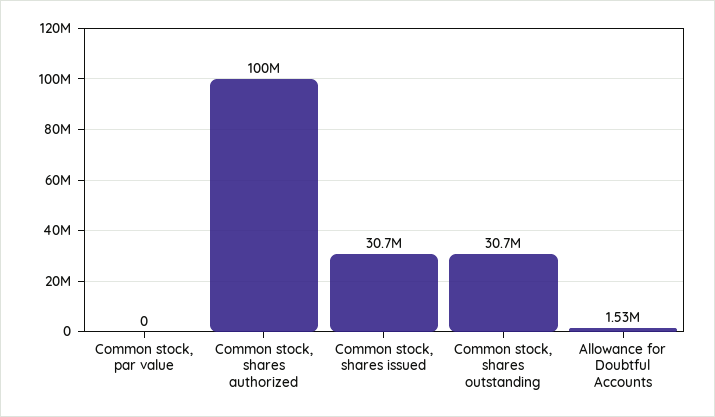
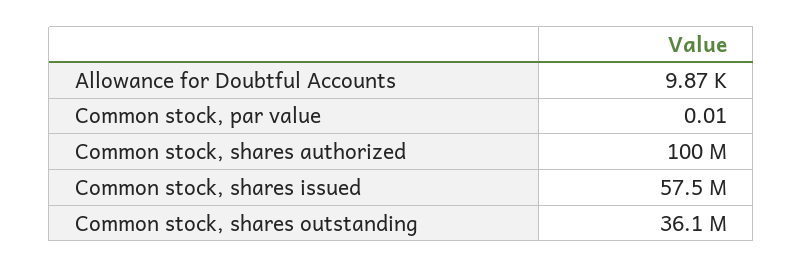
  {
    "Common stock, par value": 0.01,
    "Common stock, shares authorized": 100000000,
-   "Common stock, shares issued": 30700000,
+   "Common stock, shares issued": 57500000,
-   "Common stock, shares outstanding": 30700000,
+   "Common stock, shares outstanding": 36100000,
-   "Allowance for Doubtful Accounts": 1530000
+   "Allowance for Doubtful Accounts": 9870
  }

